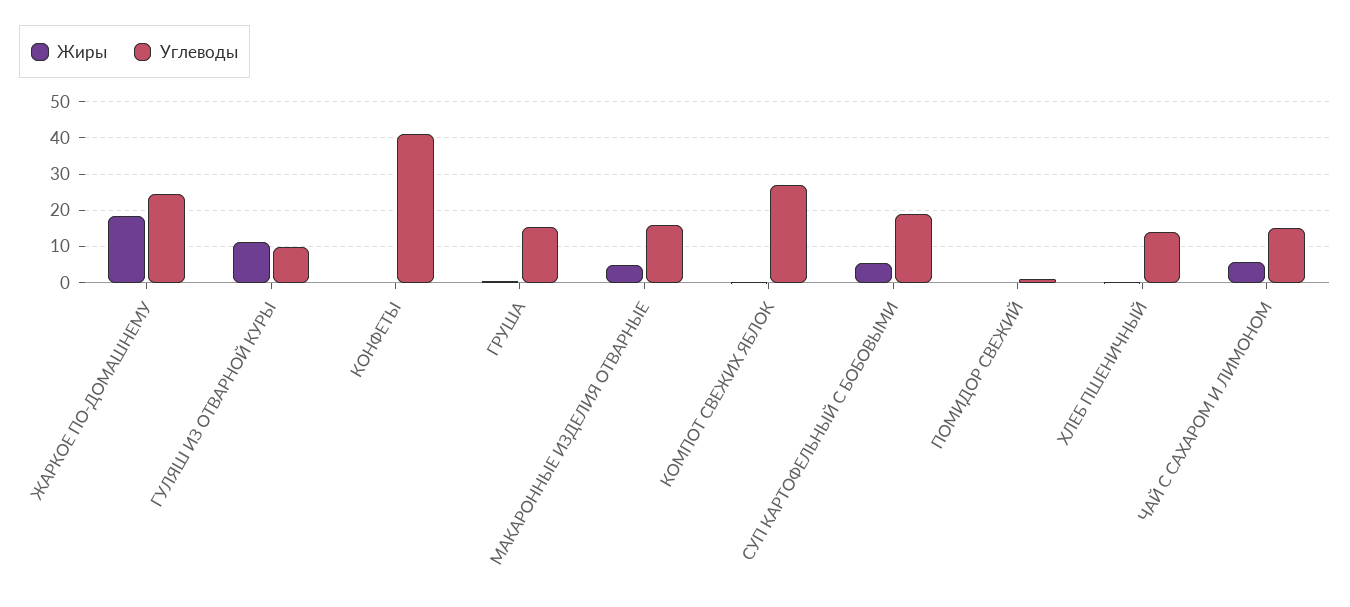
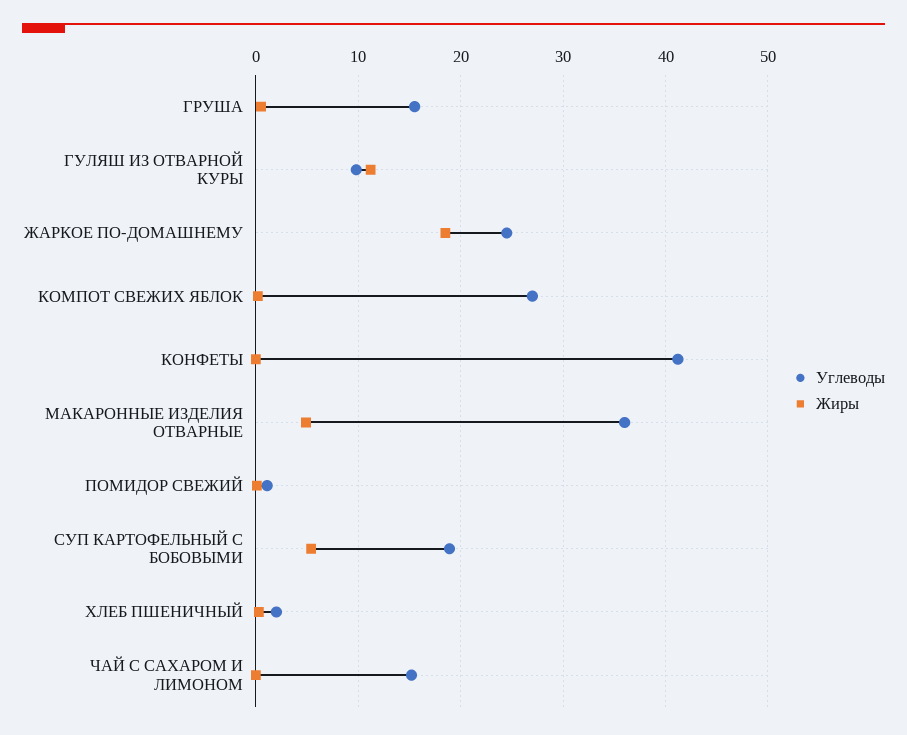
  {
    "Жиры": {
      "ЖАРКОЕ ПО-ДОМАШНЕМУ": 19,
      "ГУЛЯШ ИЗ ОТВАРНОЙ КУРЫ": 11,
      "КОНФЕТЫ": 0,
      "ГРУША": 1,
      "МАКАРОННЫЕ ИЗДЕЛИЯ ОТВАРНЫЕ": 5,
      "КОМПОТ СВЕЖИХ ЯБЛОК": 0,
      "СУП КАРТОФЕЛЬНЫЙ С БОБОВЫМИ": 5,
      "ПОМИДОР СВЕЖИЙ": 0,
      "ХЛЕБ ПШЕНИЧНЫЙ": 0,
-     "ЧАЙ С САХАРОМ И ЛИМОНОМ": 6
+     "ЧАЙ С САХАРОМ И ЛИМОНОМ": 0
    },
    "Углеводы": {
      "ЖАРКОЕ ПО-ДОМАШНЕМУ": 25,
      "ГУЛЯШ ИЗ ОТВАРНОЙ КУРЫ": 10,
      "КОНФЕТЫ": 41,
      "ГРУША": 16,
-     "МАКАРОННЫЕ ИЗДЕЛИЯ ОТВАРНЫЕ": 16,
+     "МАКАРОННЫЕ ИЗДЕЛИЯ ОТВАРНЫЕ": 36,
      "КОМПОТ СВЕЖИХ ЯБЛОК": 27,
      "СУП КАРТОФЕЛЬНЫЙ С БОБОВЫМИ": 19,
      "ПОМИДОР СВЕЖИЙ": 1,
-     "ХЛЕБ ПШЕНИЧНЫЙ": 14,
+     "ХЛЕБ ПШЕНИЧНЫЙ": 2,
      "ЧАЙ С САХАРОМ И ЛИМОНОМ": 15
    }
  }

